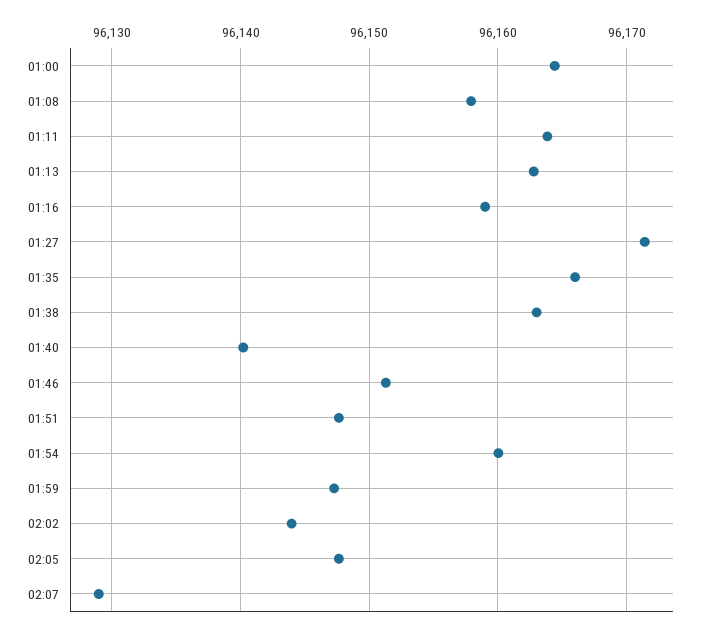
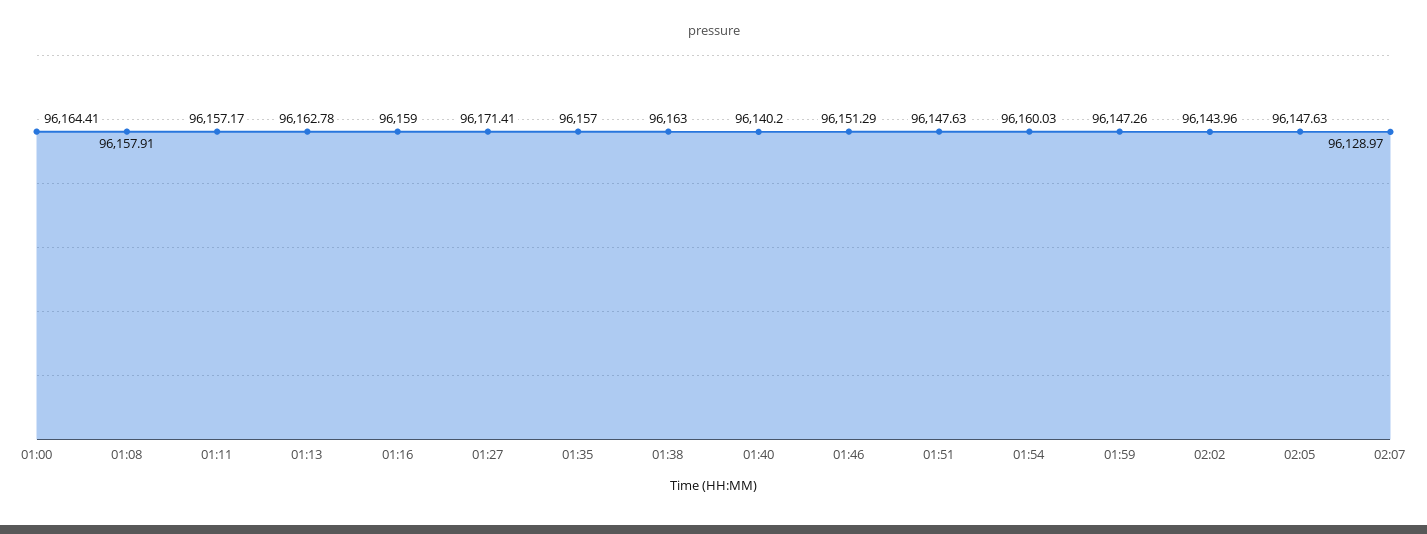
  {
    "01:00": 96164.41,
    "01:08": 96157.91,
-   "01:11": 96164,
+   "01:11": 96157.17,
    "01:13": 96162.78,
    "01:16": 96159,
    "01:27": 96171.41,
-   "01:35": 96166,
+   "01:35": 96157,
    "01:38": 96163,
    "01:40": 96140.2,
    "01:46": 96151.29,
    "01:51": 96147.63,
    "01:54": 96160.03,
    "01:59": 96147.26,
    "02:02": 96143.96,
    "02:05": 96147.63,
    "02:07": 96128.97
  }

